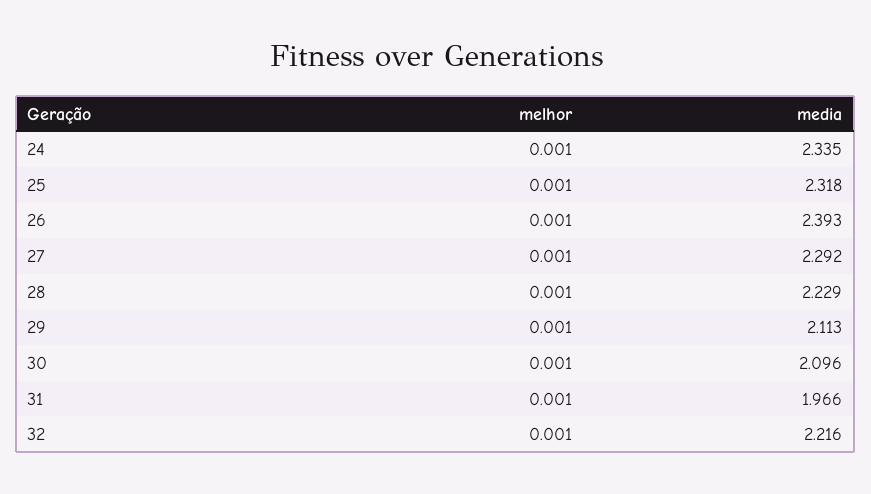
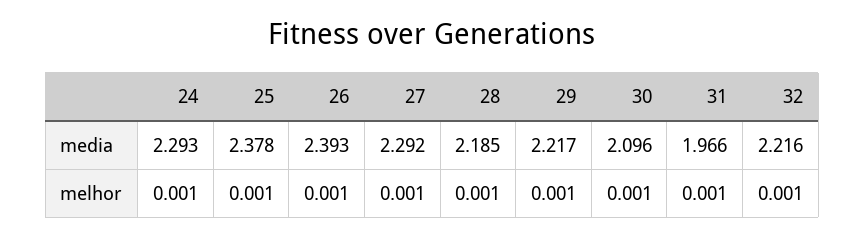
  {
    "melhor": {
      "24": 0.001,
      "25": 0.001,
      "26": 0.001,
      "27": 0.001,
      "28": 0.001,
      "29": 0.001,
      "30": 0.001,
      "31": 0.001,
      "32": 0.001
    },
    "media": {
-     "24": 2.335,
+     "24": 2.293,
-     "25": 2.318,
+     "25": 2.378,
      "26": 2.393,
      "27": 2.292,
-     "28": 2.229,
+     "28": 2.185,
-     "29": 2.113,
+     "29": 2.217,
      "30": 2.096,
      "31": 1.966,
      "32": 2.216
    }
  }

